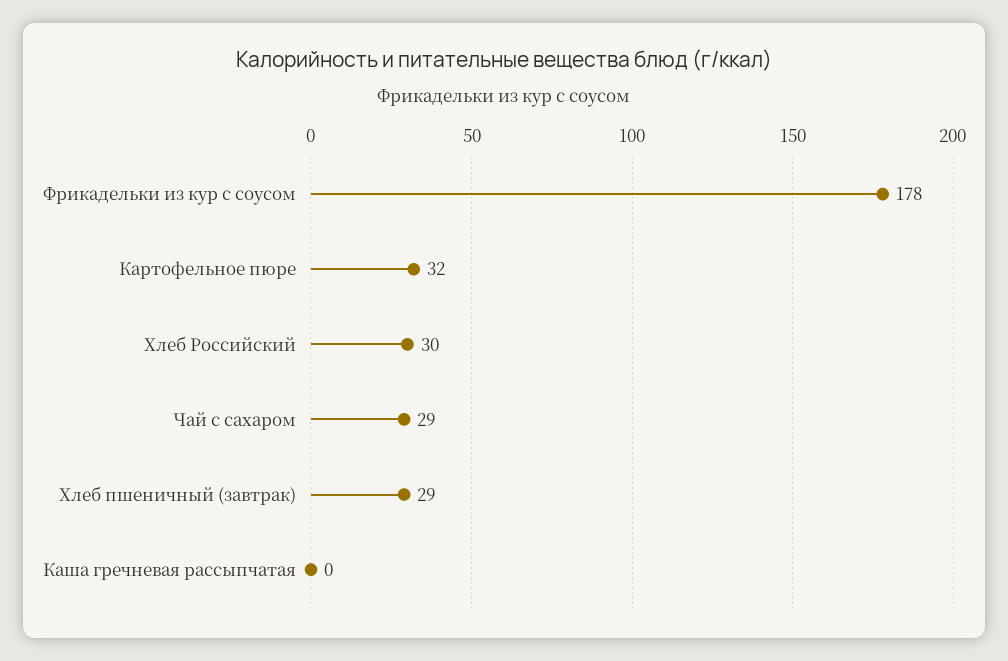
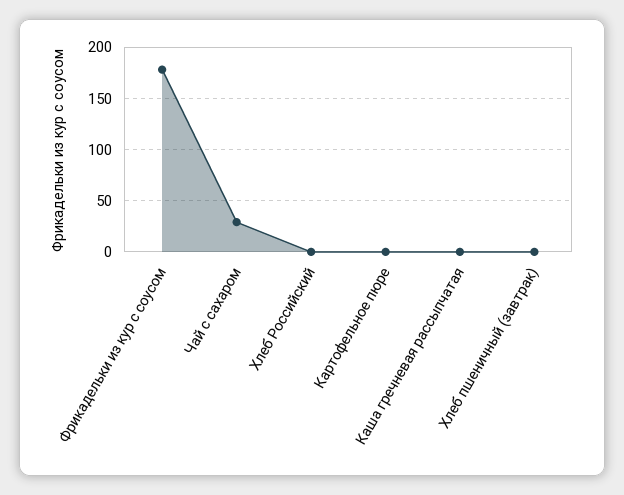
  {
    "Фрикадельки из кур с соусом": 178,
-   "Картофельное пюре": 32,
+   "Картофельное пюре": 0,
-   "Хлеб Российский": 30,
+   "Хлеб Российский": 0,
    "Чай с сахаром": 29,
-   "Хлеб пшеничный (завтрак)": 29,
+   "Хлеб пшеничный (завтрак)": 0,
    "Каша гречневая рассыпчатая": 0
  }

